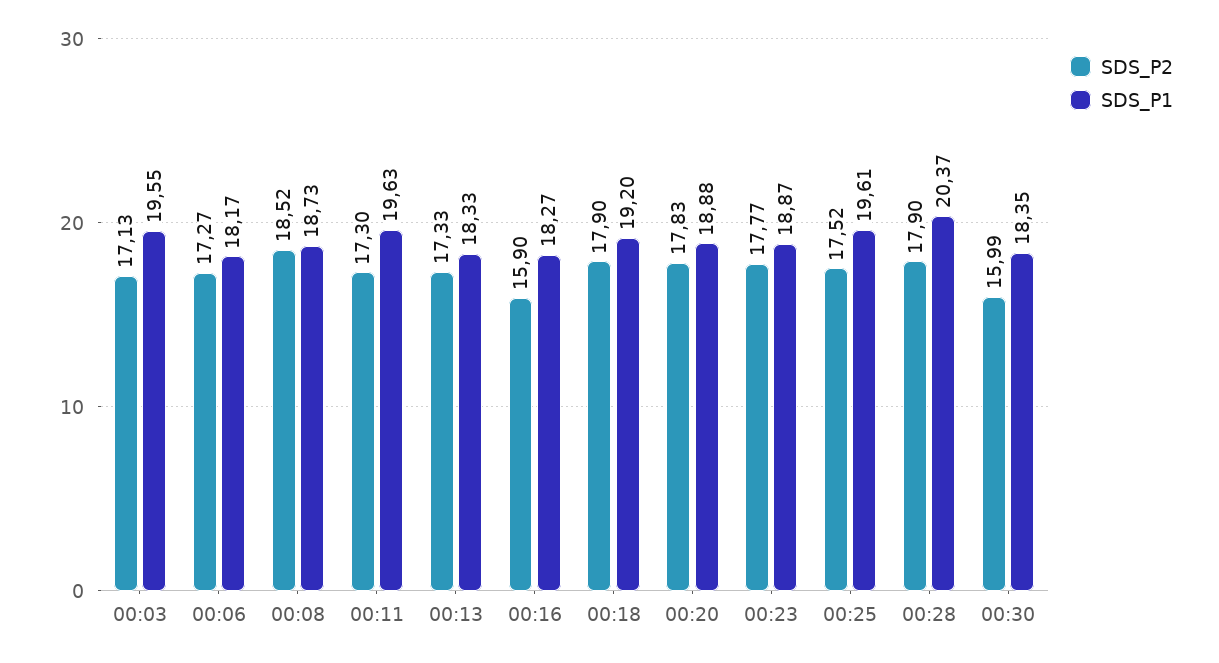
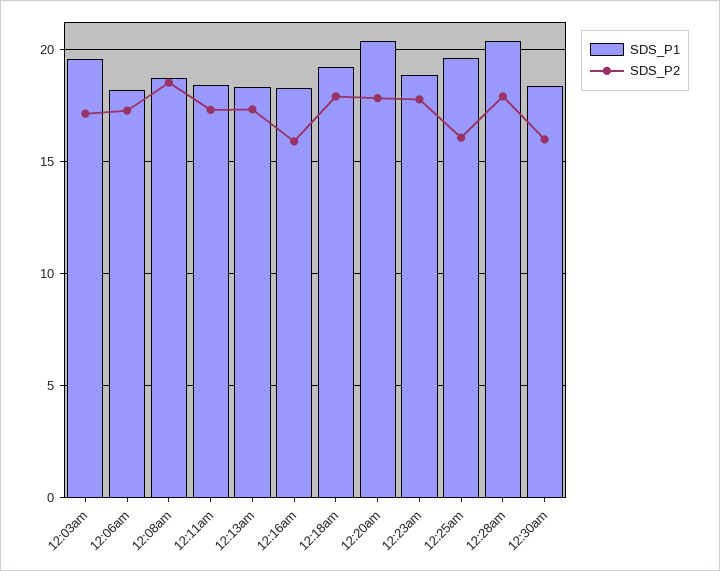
  {
    "SDS_P2": {
      "00:03": 17.13,
      "00:06": 17.27,
      "00:08": 18.52,
      "00:11": 17.3,
      "00:13": 17.33,
      "00:16": 15.9,
      "00:18": 17.9,
      "00:20": 17.83,
      "00:23": 17.77,
-     "00:25": 17.52,
+     "00:25": 16,
      "00:28": 17.9,
      "00:30": 15.99
    },
    "SDS_P1": {
      "00:03": 19.55,
      "00:06": 18.17,
      "00:08": 18.73,
-     "00:11": 19.63,
+     "00:11": 18.5,
      "00:13": 18.33,
      "00:16": 18.27,
      "00:18": 19.2,
-     "00:20": 18.88,
+     "00:20": 20.5,
      "00:23": 18.87,
      "00:25": 19.61,
      "00:28": 20.37,
      "00:30": 18.35
    }
  }

